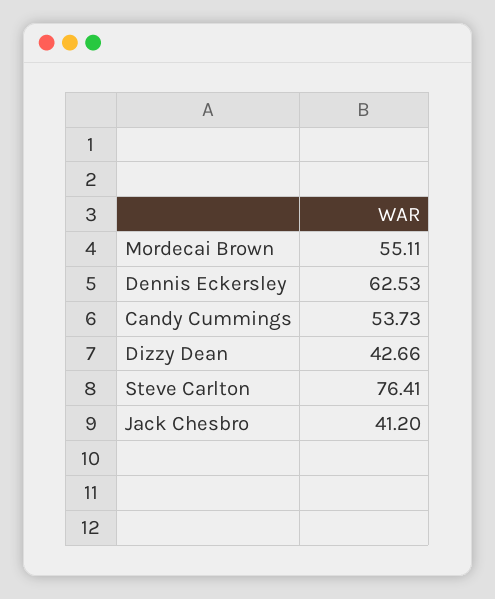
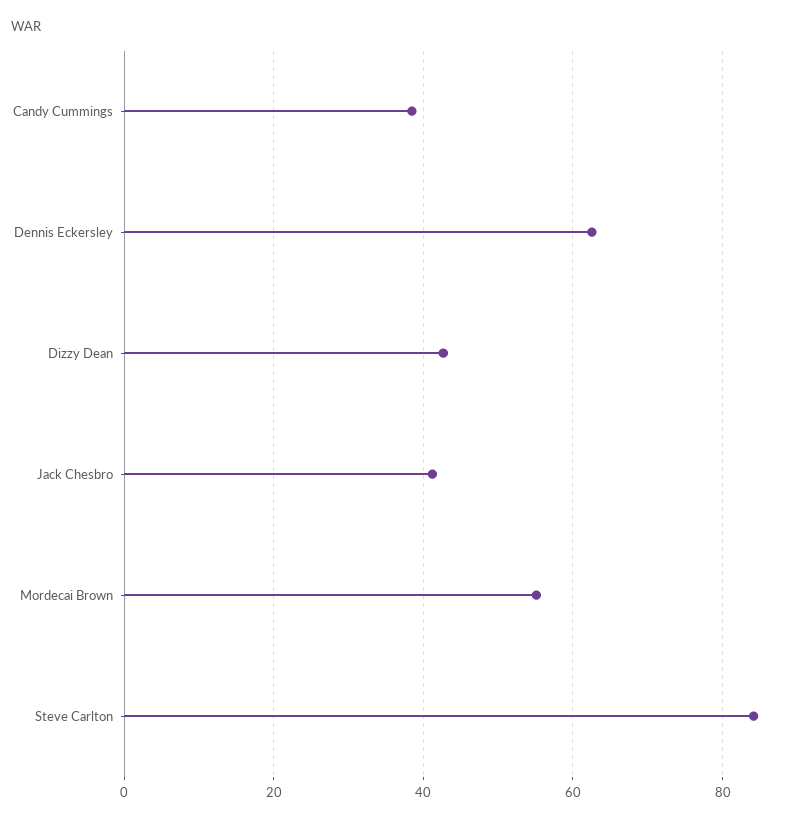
  {
    "Mordecai Brown": 55.11,
    "Dennis Eckersley": 62.53,
-   "Candy Cummings": 53.73,
+   "Candy Cummings": 38,
    "Dizzy Dean": 42.66,
-   "Steve Carlton": 76.41,
+   "Steve Carlton": 84,
    "Jack Chesbro": 41.2
  }

